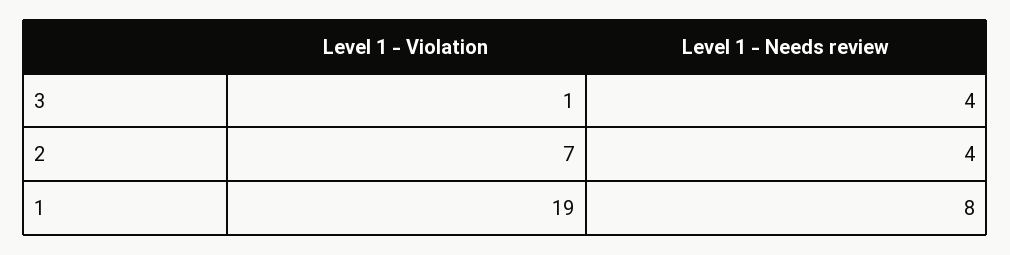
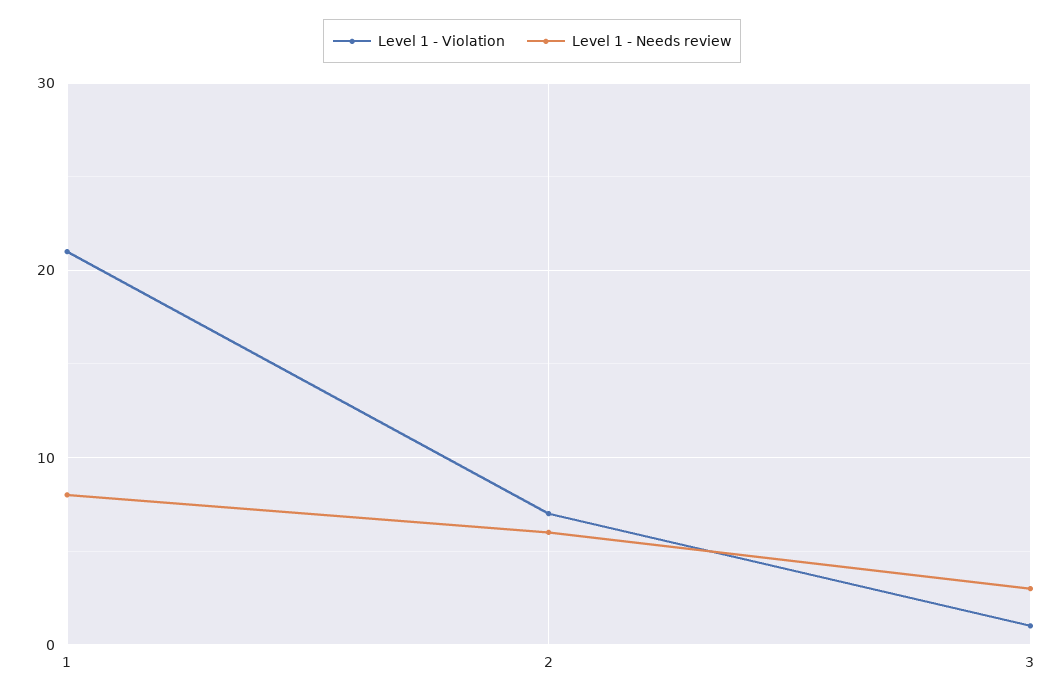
  {
    "Level 1 - Violation": {
      "3": 1,
      "2": 7,
-     "1": 19
+     "1": 21
    },
    "Level 1 - Needs review": {
-     "3": 4,
+     "3": 3,
-     "2": 4,
+     "2": 6,
      "1": 8
    }
  }

